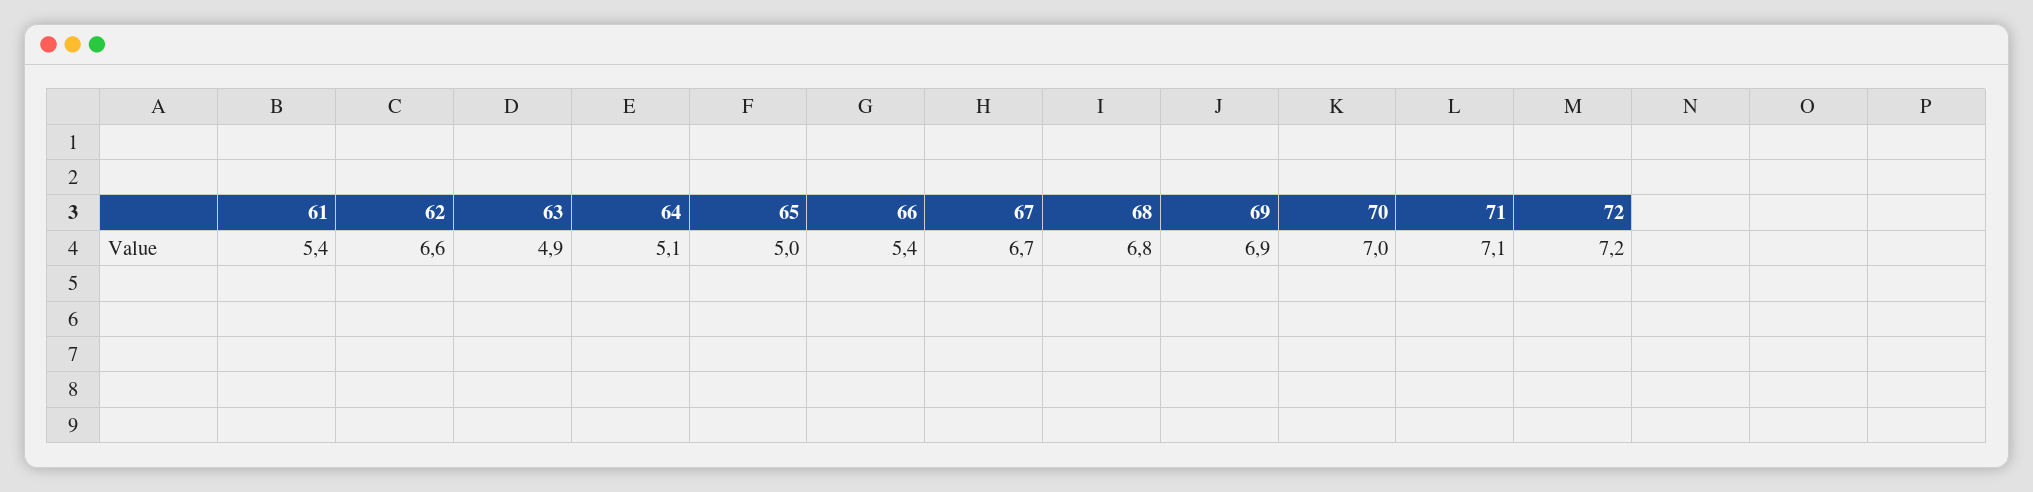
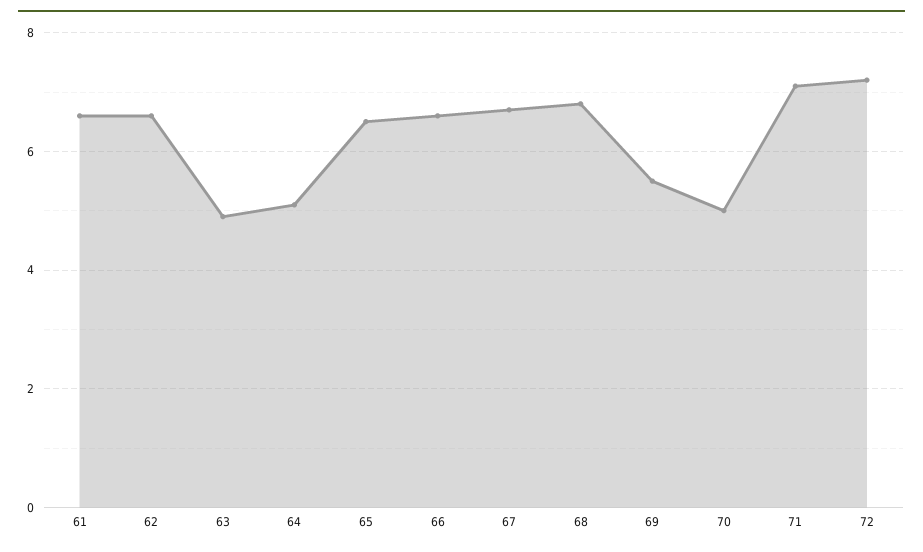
  {
-   "61": 5.4,
+   "61": 6.5,
    "62": 6.6,
    "63": 4.9,
    "64": 5.1,
-   "65": 5,
+   "65": 6.5,
-   "66": 5.4,
+   "66": 6.5,
    "67": 6.7,
    "68": 6.8,
-   "69": 6.9,
+   "69": 5.5,
-   "70": 7,
+   "70": 5,
    "71": 7.1,
    "72": 7.2
  }

